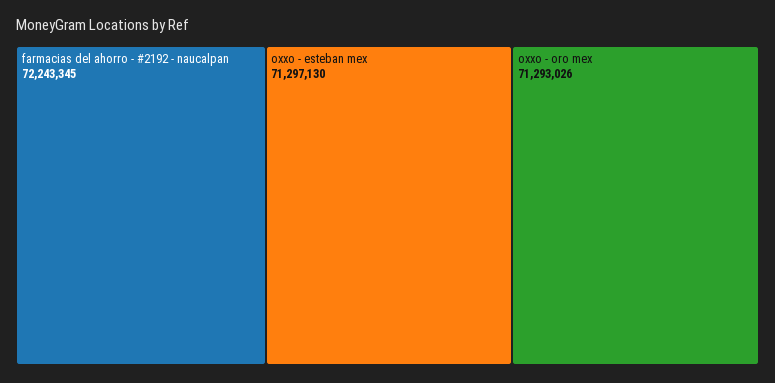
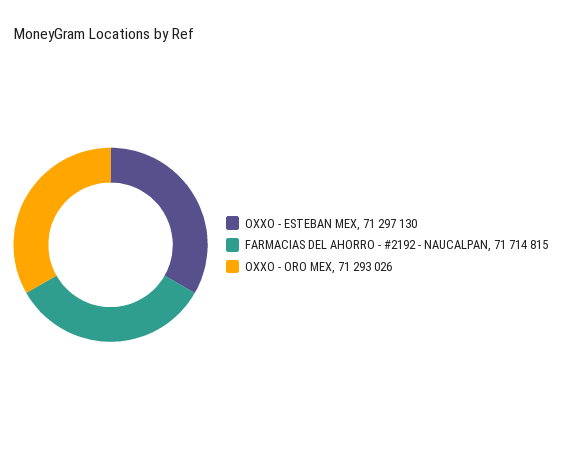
  {
-   "farmacias del ahorro - #2192 - naucalpan": 72243345,
+   "farmacias del ahorro - #2192 - naucalpan": 71714815,
    "oxxo - esteban mex": 71297130,
    "oxxo - oro mex": 71293026
  }

